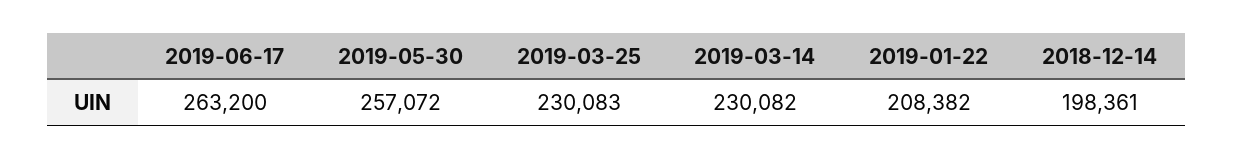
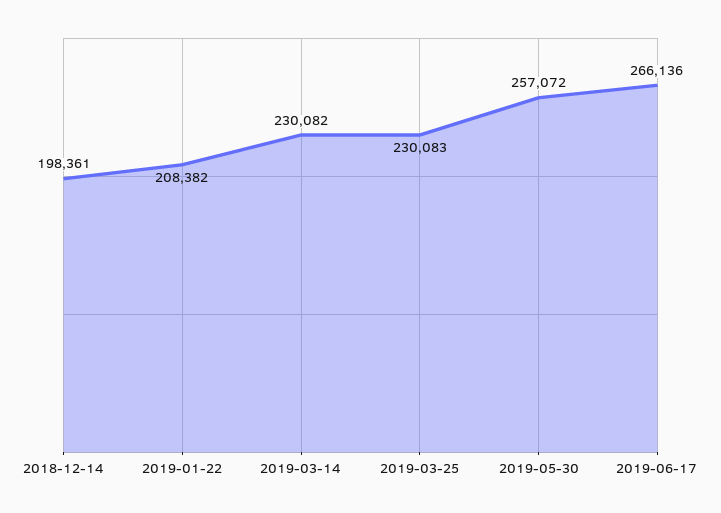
  {
-   "2019-06-17": 263200,
+   "2019-06-17": 266136,
    "2019-05-30": 257072,
    "2019-03-25": 230083,
    "2019-03-14": 230082,
    "2019-01-22": 208382,
    "2018-12-14": 198361
  }

